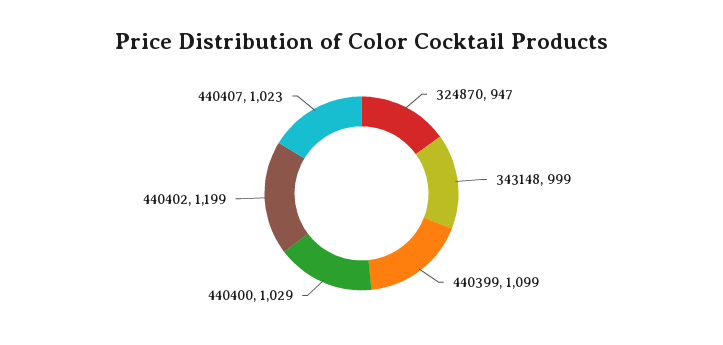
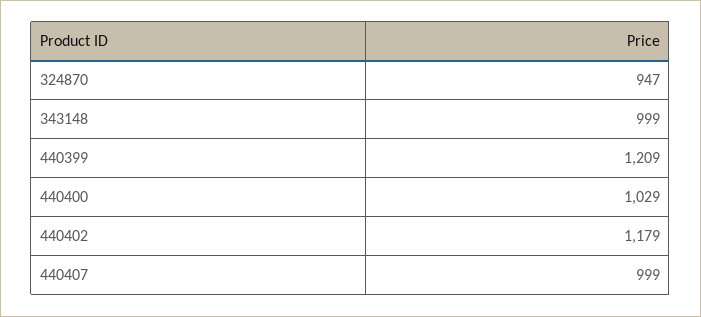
  {
    "324870": 947,
    "343148": 999,
-   "440399": 1099,
+   "440399": 1209,
    "440400": 1029,
-   "440402": 1199,
+   "440402": 1179,
-   "440407": 1023
+   "440407": 999
  }

